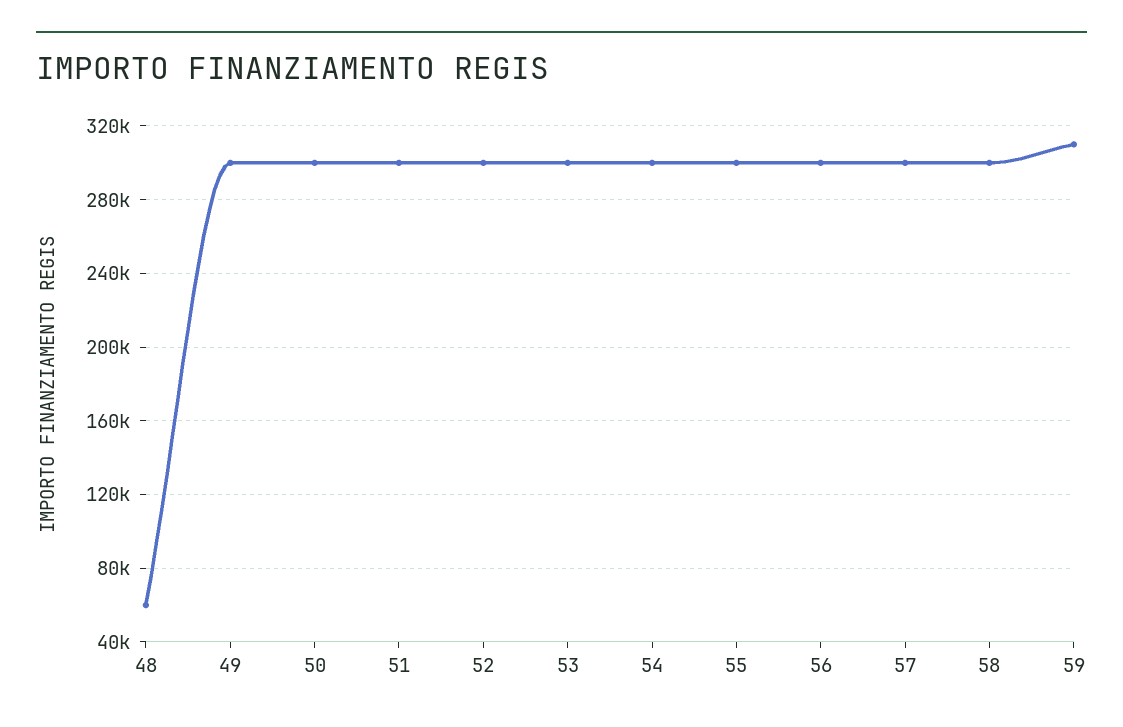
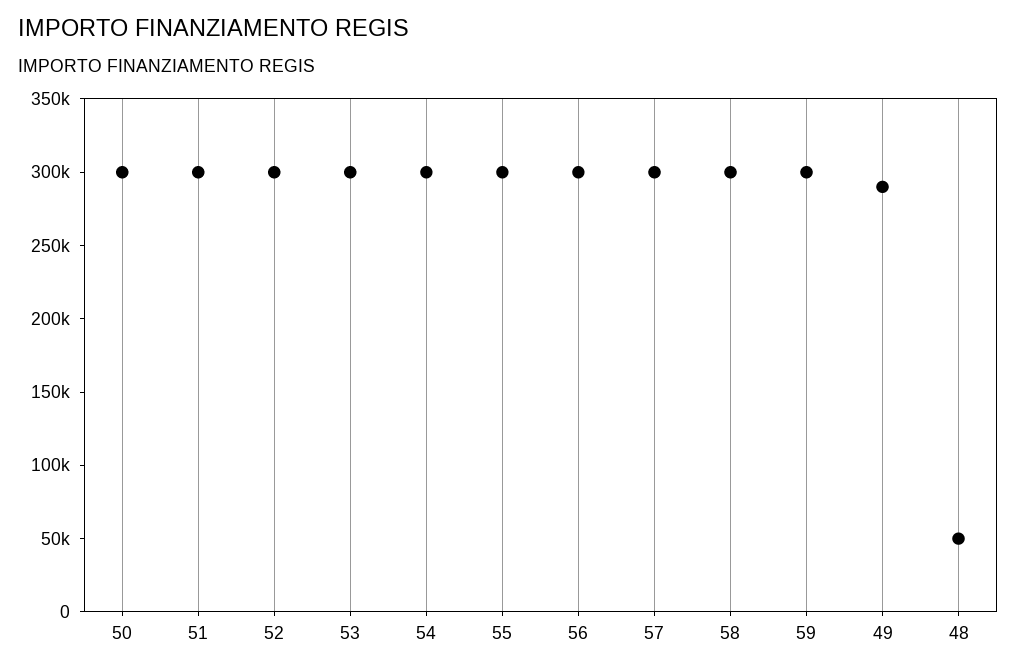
  {
-   "48": 60000,
+   "48": 50000,
-   "49": 300000,
+   "49": 290000,
    "50": 300000,
    "51": 300000,
    "52": 300000,
    "53": 300000,
    "54": 300000,
    "55": 300000,
    "56": 300000,
    "57": 300000,
    "58": 300000,
-   "59": 310000
+   "59": 300000
  }

